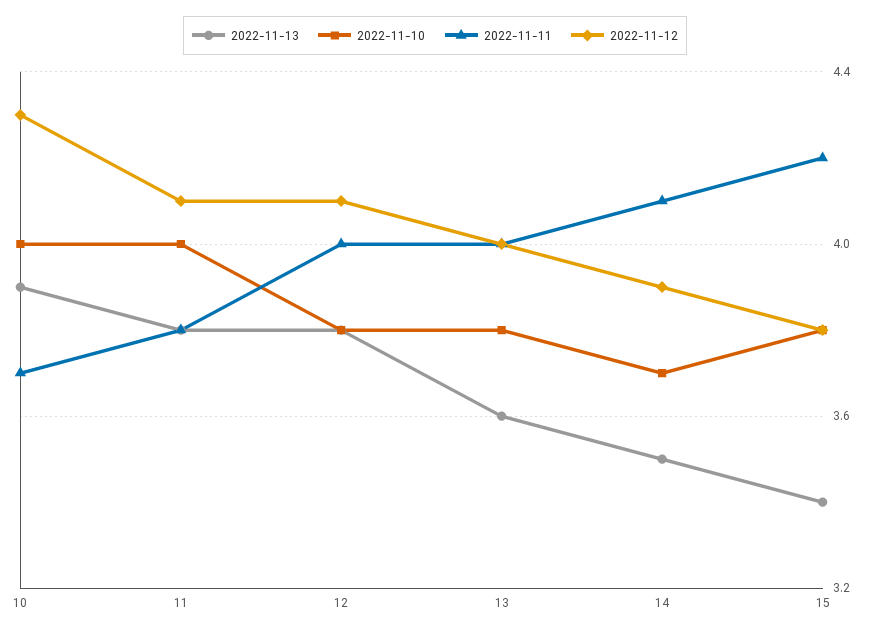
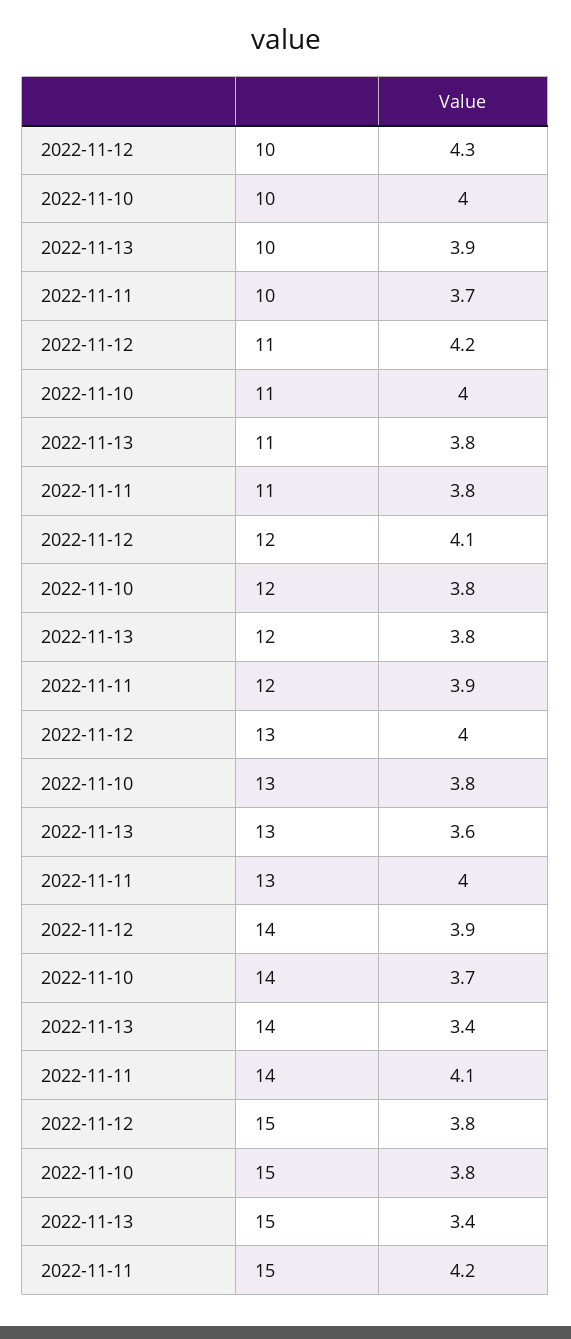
  {
    "2022-11-13": {
      "10": 3.9,
      "11": 3.8,
      "12": 3.8,
      "13": 3.6,
-     "14": 3.5,
+     "14": 3.4,
      "15": 3.4
    },
    "2022-11-10": {
      "10": 4,
      "11": 4,
      "12": 3.8,
      "13": 3.8,
      "14": 3.7,
      "15": 3.8
    },
    "2022-11-11": {
      "10": 3.7,
      "11": 3.8,
-     "12": 4,
+     "12": 3.9,
      "13": 4,
      "14": 4.1,
      "15": 4.2
    },
    "2022-11-12": {
      "10": 4.3,
-     "11": 4.1,
+     "11": 4.2,
      "12": 4.1,
      "13": 4,
      "14": 3.9,
      "15": 3.8
    }
  }

